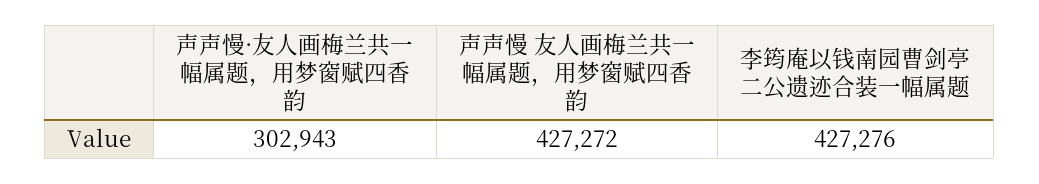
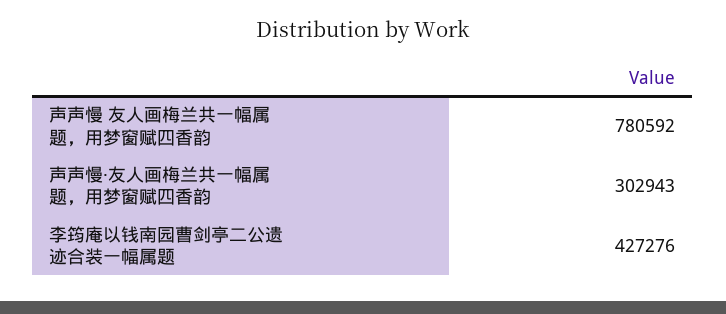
  {
    "声声慢·友人画梅兰共一幅属题，用梦窗赋四香韵": 302943,
-   "声声慢 友人画梅兰共一幅属题，用梦窗赋四香韵": 427272,
+   "声声慢 友人画梅兰共一幅属题，用梦窗赋四香韵": 780592,
    "李筠庵以钱南园曹剑亭二公遗迹合装一幅属题": 427276
  }

